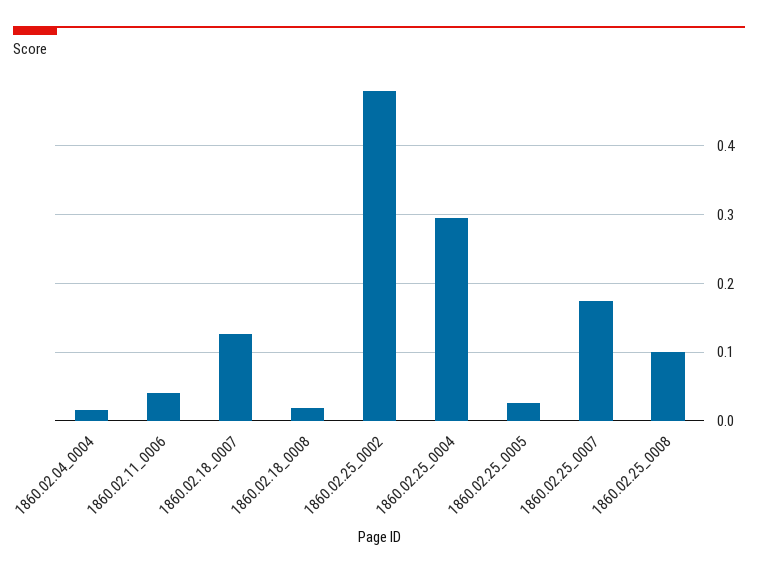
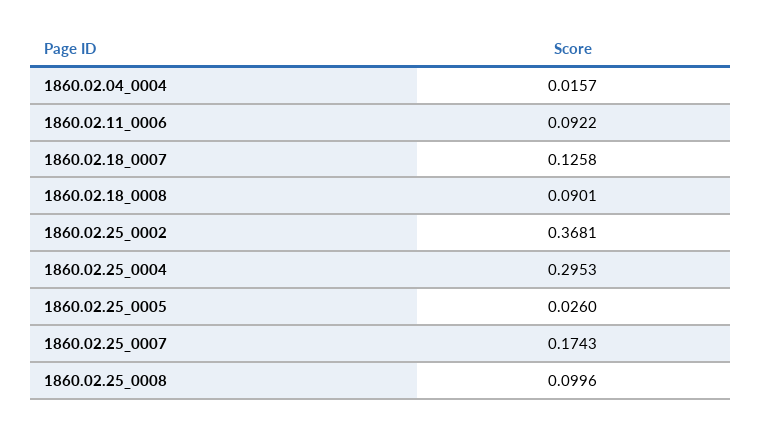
  {
    "1860.02.04_0004": 0.0157,
-   "1860.02.11_0006": 0.04,
+   "1860.02.11_0006": 0.0922,
    "1860.02.18_0007": 0.1258,
-   "1860.02.18_0008": 0.02,
+   "1860.02.18_0008": 0.0901,
-   "1860.02.25_0002": 0.48,
+   "1860.02.25_0002": 0.3681,
    "1860.02.25_0004": 0.2953,
    "1860.02.25_0005": 0.026,
    "1860.02.25_0007": 0.1743,
    "1860.02.25_0008": 0.0996
  }

